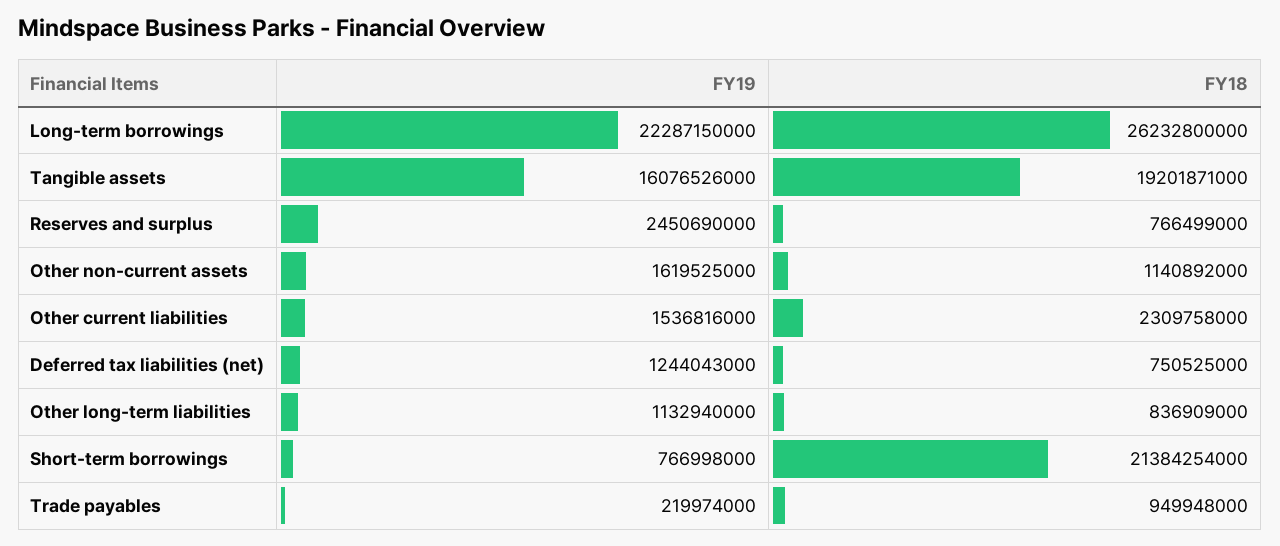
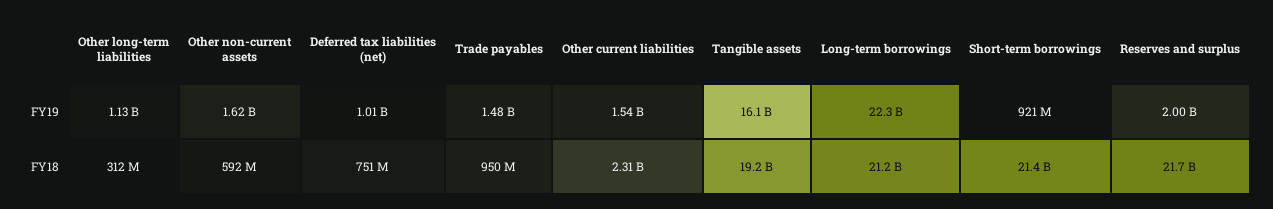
  {
    "FY19": {
      "Long-term borrowings": 22287150000,
      "Tangible assets": 16076526000,
-     "Reserves and surplus": 2450690000,
+     "Reserves and surplus": 2000000000,
      "Other non-current assets": 1619525000,
      "Other current liabilities": 1536816000,
-     "Deferred tax liabilities (net)": 1244043000,
+     "Deferred tax liabilities (net)": 1010000000,
      "Other long-term liabilities": 1132940000,
-     "Short-term borrowings": 766998000,
+     "Short-term borrowings": 921000000,
-     "Trade payables": 219974000
+     "Trade payables": 1480000000
    },
    "FY18": {
-     "Long-term borrowings": 26232800000,
+     "Long-term borrowings": 21200000000,
      "Tangible assets": 19201871000,
-     "Reserves and surplus": 766499000,
+     "Reserves and surplus": 21700000000,
-     "Other non-current assets": 1140892000,
+     "Other non-current assets": 592000000,
      "Other current liabilities": 2309758000,
      "Deferred tax liabilities (net)": 750525000,
-     "Other long-term liabilities": 836909000,
+     "Other long-term liabilities": 312000000,
      "Short-term borrowings": 21384254000,
      "Trade payables": 949948000
    }
  }

